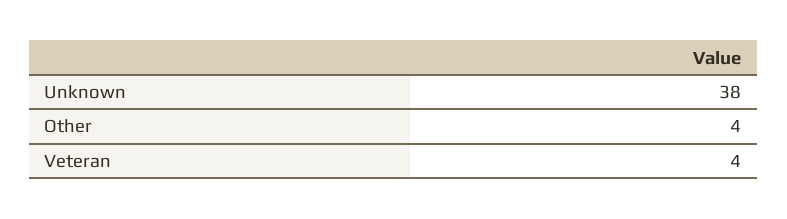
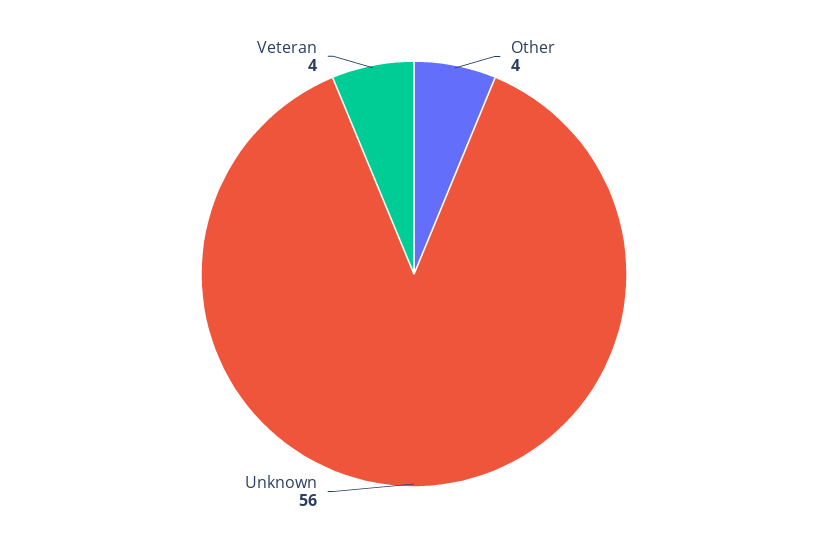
  {
-   "Unknown": 38,
+   "Unknown": 56,
    "Other": 4,
    "Veteran": 4
  }

